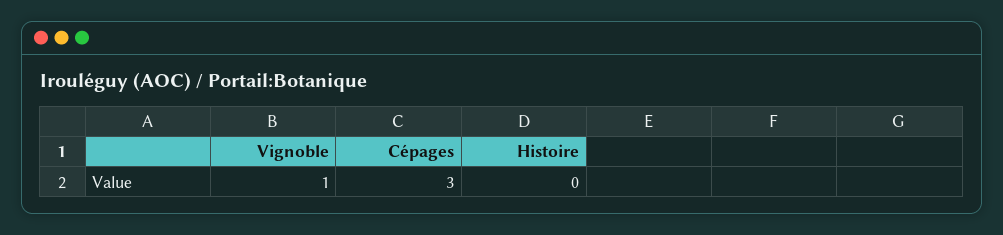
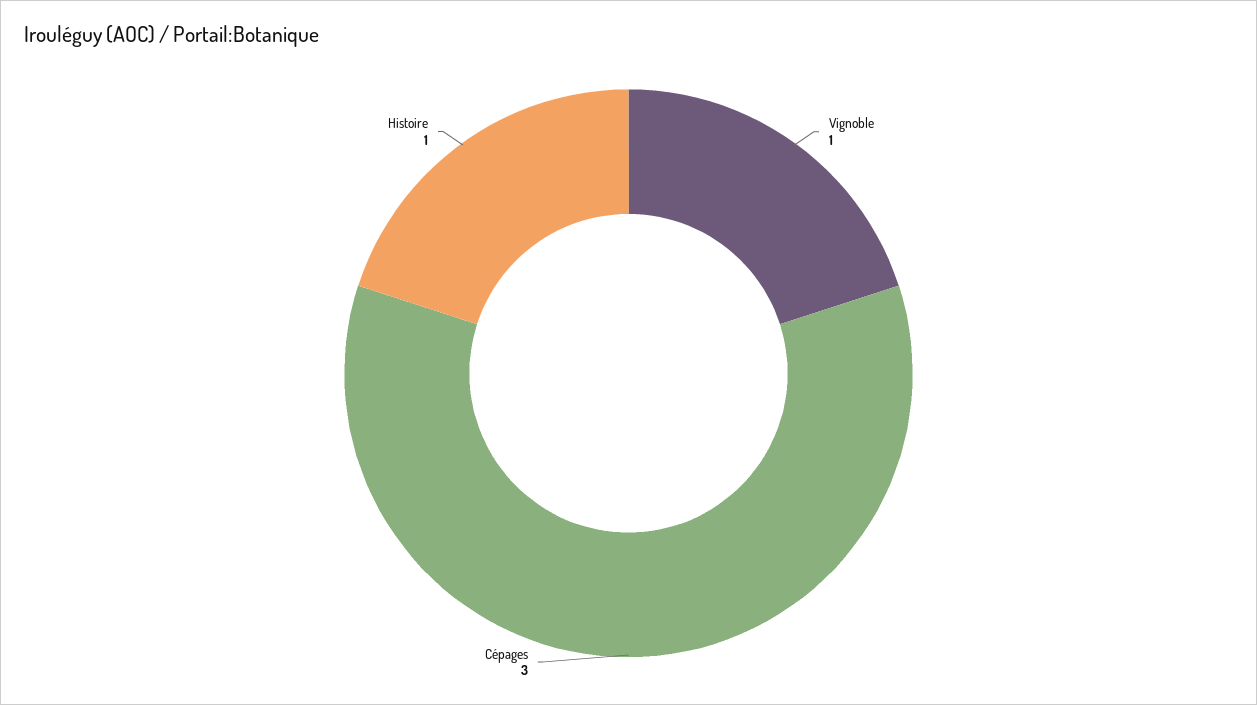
  {
    "Vignoble": 1,
    "Cépages": 3,
-   "Histoire": 0
+   "Histoire": 1
  }

